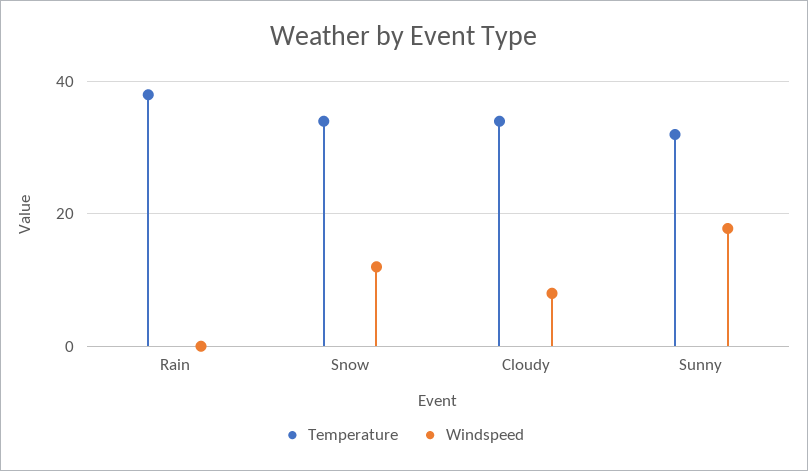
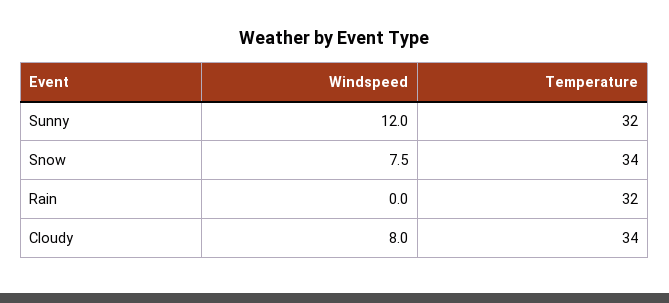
  {
    "Temperature": {
-     "Rain": 38,
+     "Rain": 32,
      "Snow": 34,
      "Cloudy": 34,
      "Sunny": 32
    },
    "Windspeed": {
      "Rain": 0,
-     "Snow": 12,
+     "Snow": 7.5,
      "Cloudy": 8,
-     "Sunny": 18
+     "Sunny": 12
    }
  }

